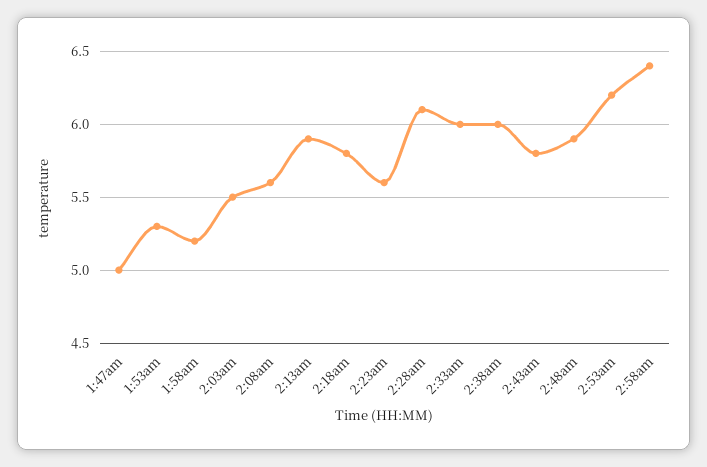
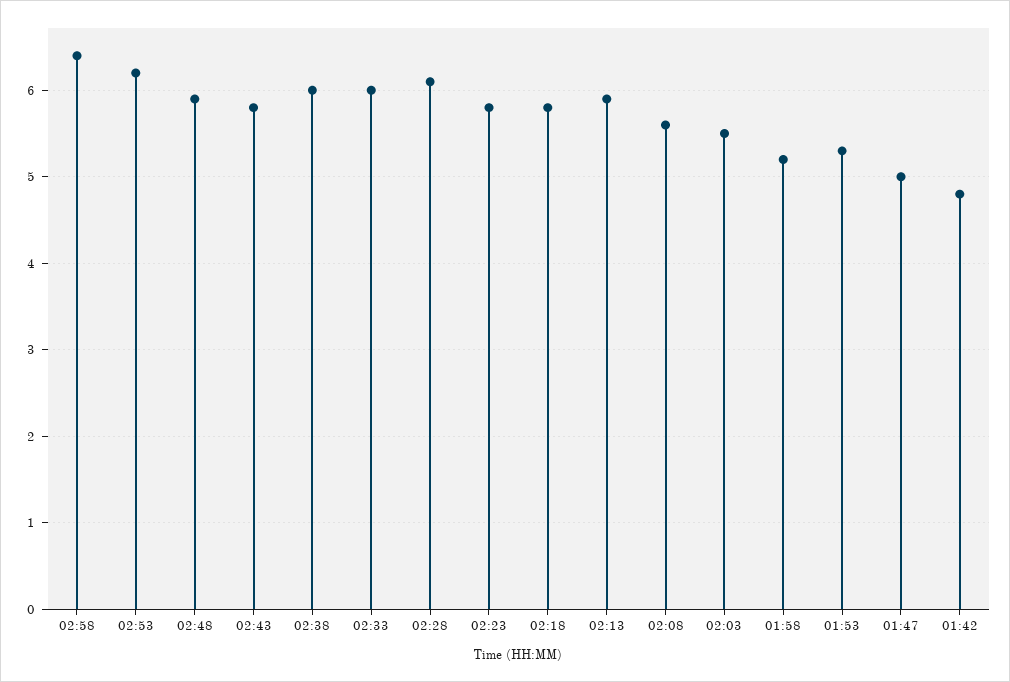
  {
    "1:47am": 5,
    "1:53am": 5.3,
    "1:58am": 5.2,
    "2:03am": 5.5,
    "2:08am": 5.6,
    "2:13am": 5.9,
    "2:18am": 5.8,
-   "2:23am": 5.6,
+   "2:23am": 5.8,
    "2:28am": 6.1,
    "2:33am": 6,
    "2:38am": 6,
    "2:43am": 5.8,
    "2:48am": 5.9,
    "2:53am": 6.2,
-   "2:58am": 6.4
+   "2:58am": 6.4,
+   "01:42": 4.8
  }

